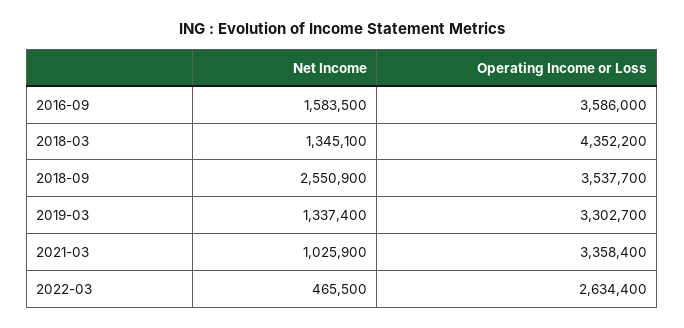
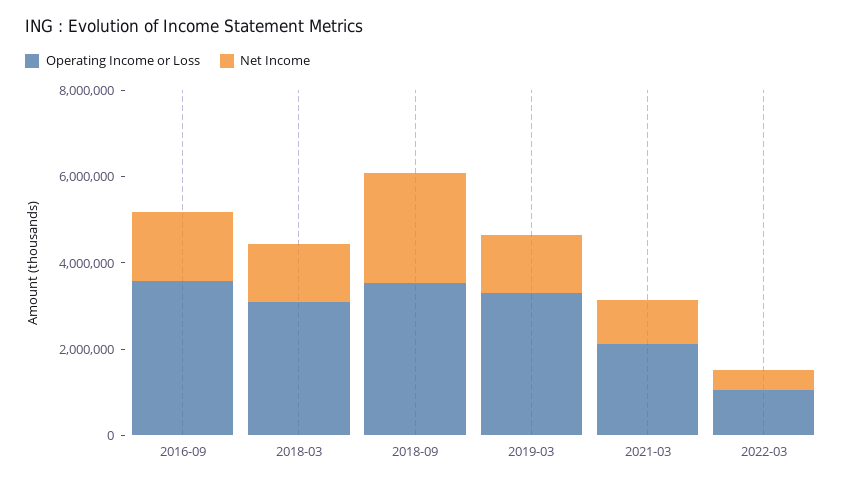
  {
    "Net Income": {
      "2016-09": 1583500,
      "2018-03": 1345100,
      "2018-09": 2550900,
      "2019-03": 1337400,
      "2021-03": 1025900,
      "2022-03": 465500
    },
    "Operating Income or Loss": {
      "2016-09": 3586000,
-     "2018-03": 4352200,
+     "2018-03": 3000000,
      "2018-09": 3537700,
      "2019-03": 3302700,
-     "2021-03": 3358400,
+     "2021-03": 2000000,
-     "2022-03": 2634400
+     "2022-03": 1000000
    }
  }

